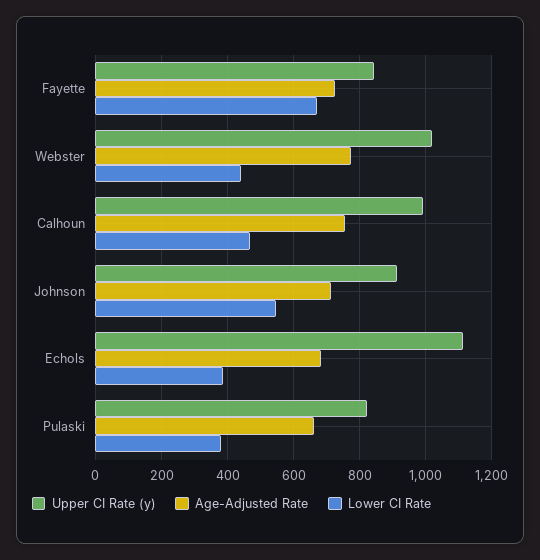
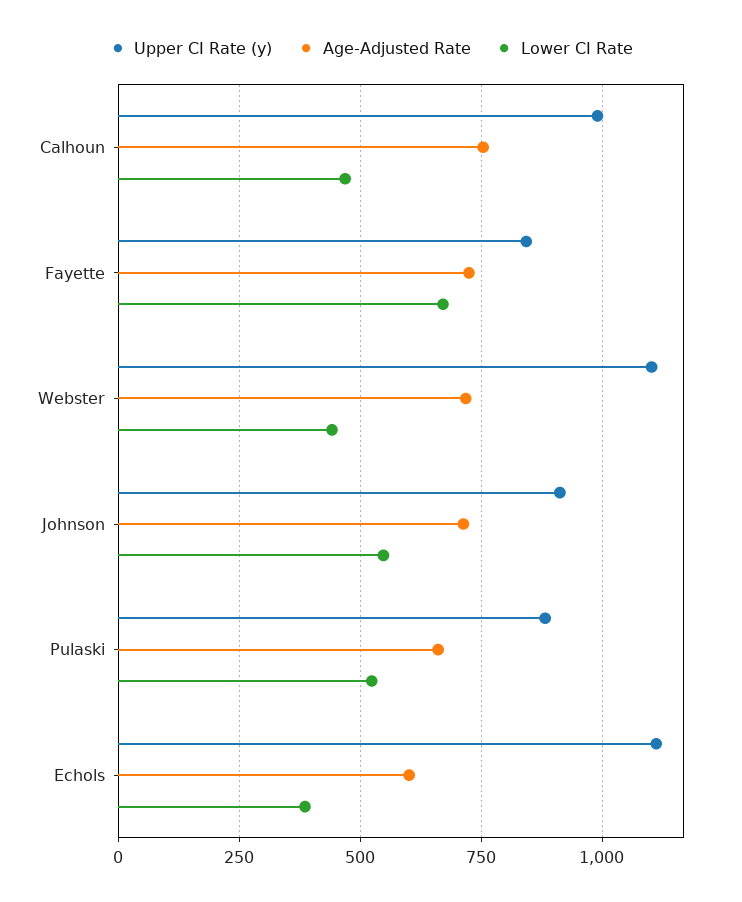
  {
    "Upper CI Rate (y)": {
      "Fayette": 840,
-     "Webster": 1020,
+     "Webster": 1100,
      "Calhoun": 1000,
      "Johnson": 920,
      "Echols": 1120,
-     "Pulaski": 820
+     "Pulaski": 875
    },
    "Age-Adjusted Rate": {
      "Fayette": 720,
-     "Webster": 780,
+     "Webster": 725,
      "Calhoun": 760,
      "Johnson": 720,
-     "Echols": 680,
+     "Echols": 600,
      "Pulaski": 660
    },
    "Lower CI Rate": {
      "Fayette": 680,
      "Webster": 440,
      "Calhoun": 460,
      "Johnson": 540,
      "Echols": 380,
-     "Pulaski": 380
+     "Pulaski": 525
    }
  }

